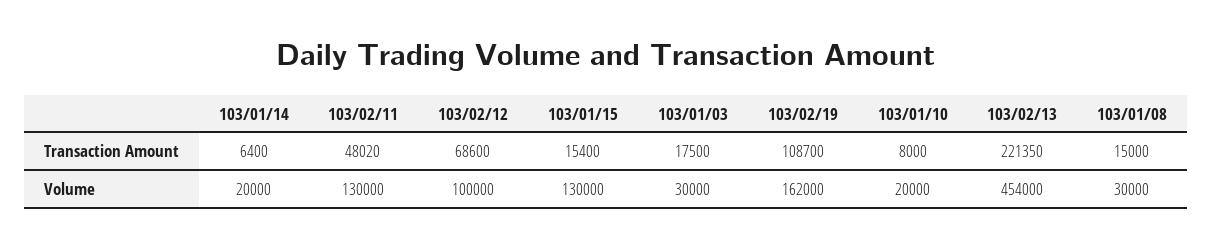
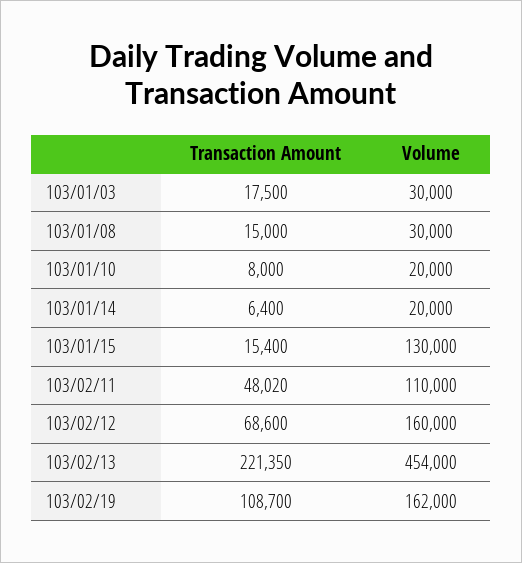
  {
    "103/01/14": {
      "Transaction Amount": 6400,
      "Volume": 20000
    },
    "103/02/11": {
      "Transaction Amount": 48020,
-     "Volume": 130000
+     "Volume": 110000
    },
    "103/02/12": {
      "Transaction Amount": 68600,
-     "Volume": 100000
+     "Volume": 160000
    },
    "103/01/15": {
      "Transaction Amount": 15400,
      "Volume": 130000
    },
    "103/01/03": {
      "Transaction Amount": 17500,
      "Volume": 30000
    },
    "103/02/19": {
      "Transaction Amount": 108700,
      "Volume": 162000
    },
    "103/01/10": {
      "Transaction Amount": 8000,
      "Volume": 20000
    },
    "103/02/13": {
      "Transaction Amount": 221350,
      "Volume": 454000
    },
    "103/01/08": {
      "Transaction Amount": 15000,
      "Volume": 30000
    }
  }

